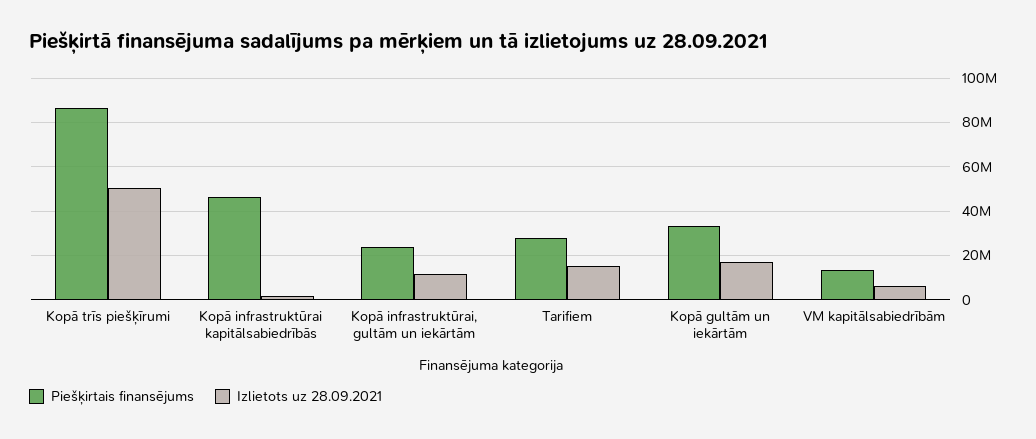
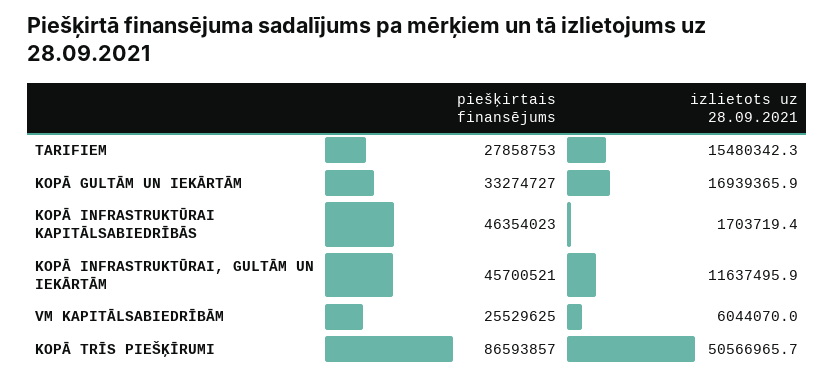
  {
    "Piešķirtais finansējums": {
      "Kopā trīs piešķīrumi": 86593857,
      "Kopā infrastruktūrai kapitālsabiedrībās": 46354023,
-     "Kopā infrastruktūrai, gultām un iekārtām": 25000000,
+     "Kopā infrastruktūrai, gultām un iekārtām": 45700521,
      "Tarifiem": 27858753,
      "Kopā gultām un iekārtām": 33274727,
-     "VM kapitālsabiedrībām": 15000000
+     "VM kapitālsabiedrībām": 25529625
    },
    "Izlietots uz 28.09.2021": {
      "Kopā trīs piešķīrumi": 50566965.7,
      "Kopā infrastruktūrai kapitālsabiedrībās": 1703719.4,
      "Kopā infrastruktūrai, gultām un iekārtām": 11637495.9,
      "Tarifiem": 15480342.3,
      "Kopā gultām un iekārtām": 16939365.9,
      "VM kapitālsabiedrībām": 6044070
    }
  }

